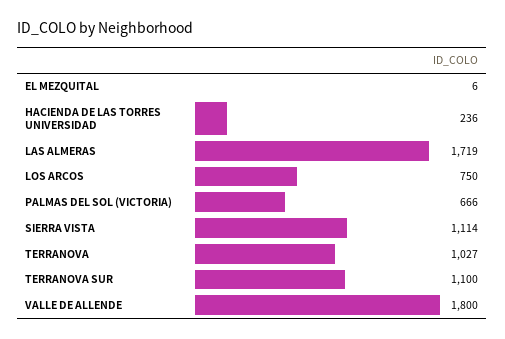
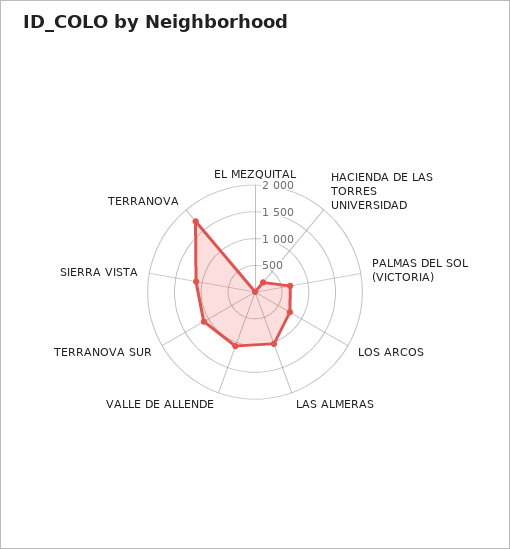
  {
    "EL MEZQUITAL": 6,
    "HACIENDA DE LAS TORRES UNIVERSIDAD": 236,
-   "LAS ALMERAS": 1719,
+   "LAS ALMERAS": 1000,
    "LOS ARCOS": 750,
    "PALMAS DEL SOL (VICTORIA)": 666,
    "SIERRA VISTA": 1114,
-   "TERRANOVA": 1027,
+   "TERRANOVA": 1750,
    "TERRANOVA SUR": 1100,
-   "VALLE DE ALLENDE": 1800
+   "VALLE DE ALLENDE": 1000
  }

